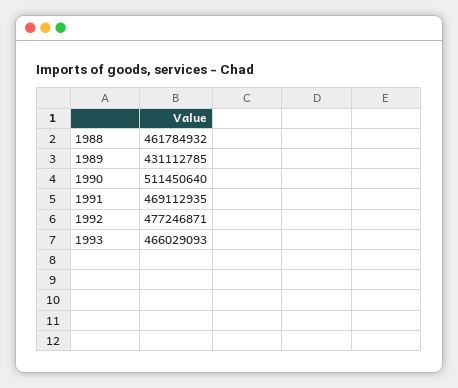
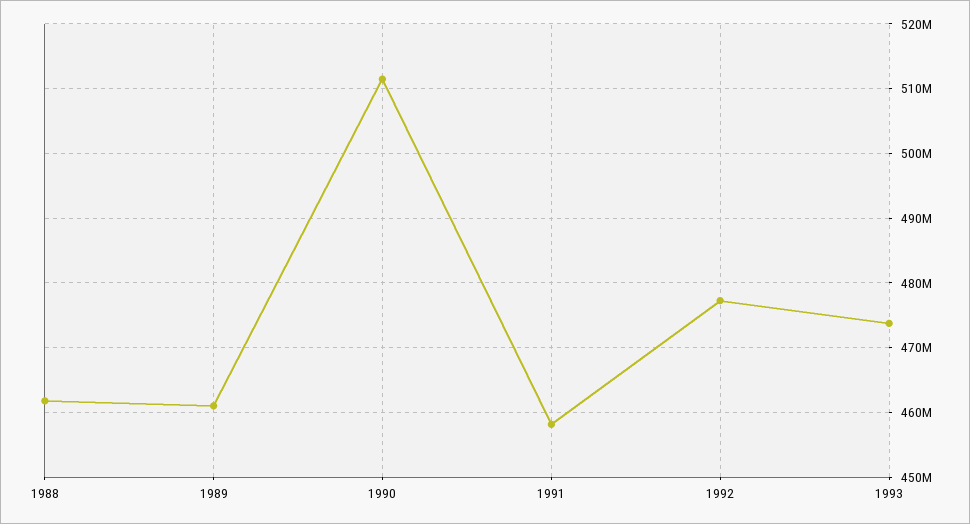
  {
    "1988": 461784932,
-   "1989": 431112785,
+   "1989": 461000000,
    "1990": 511450640,
-   "1991": 469112935,
+   "1991": 458000000,
    "1992": 477246871,
-   "1993": 466029093
+   "1993": 474000000
  }

